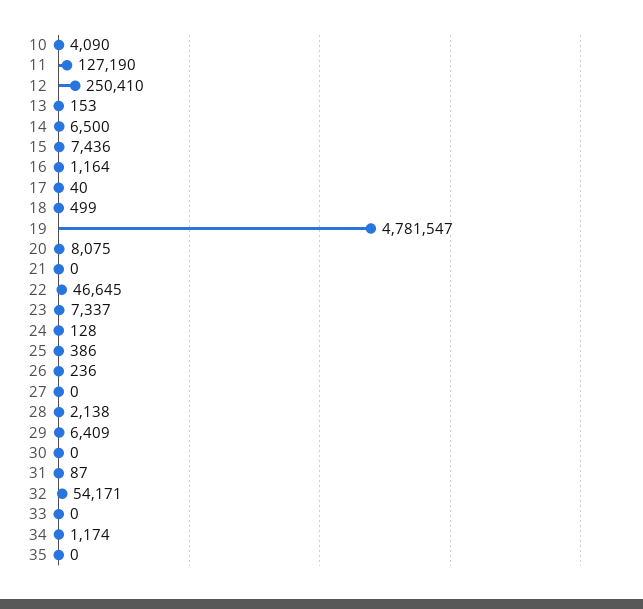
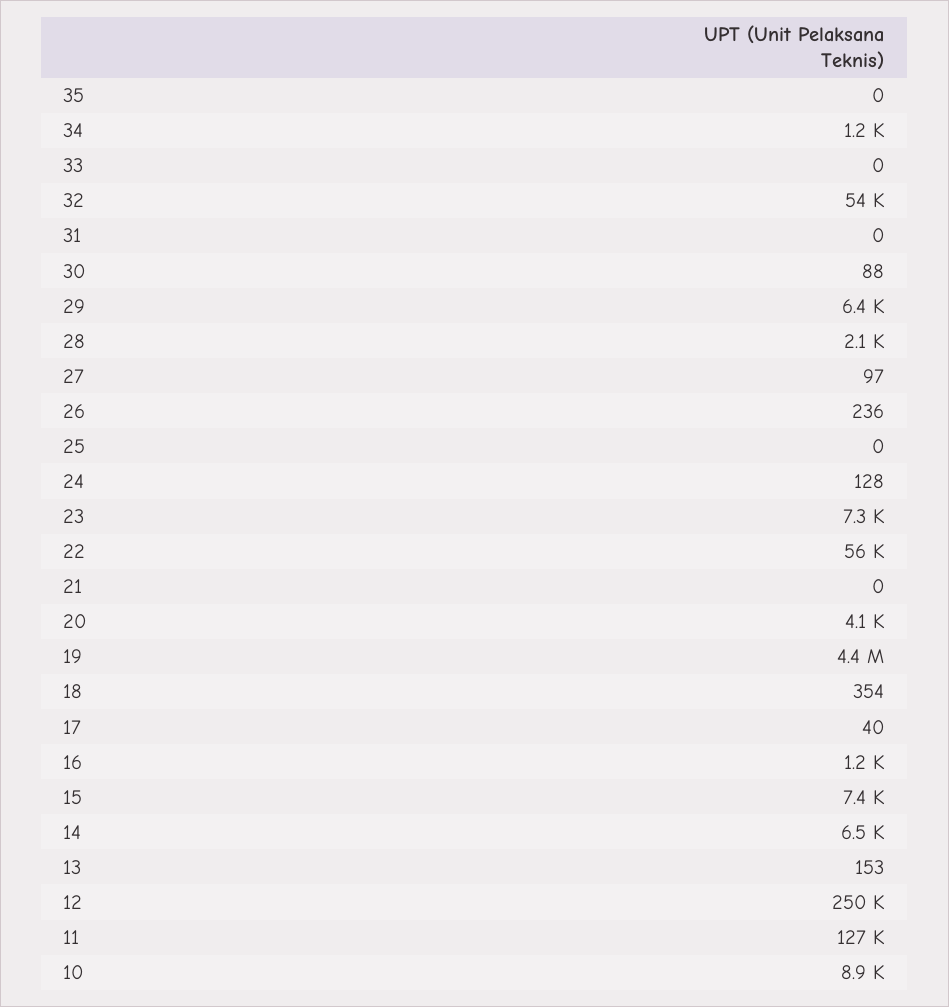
  {
-   "10": 4090,
+   "10": 8900,
    "11": 127190,
    "12": 250410,
    "13": 153,
    "14": 6500,
    "15": 7436,
    "16": 1164,
    "17": 40,
-   "18": 499,
+   "18": 354,
-   "19": 4781547,
+   "19": 4400000,
-   "20": 8075,
+   "20": 4100,
    "21": 0,
-   "22": 46645,
+   "22": 56000,
    "23": 7337,
    "24": 128,
-   "25": 386,
+   "25": 0,
    "26": 236,
-   "27": 0,
+   "27": 97,
    "28": 2138,
    "29": 6409,
-   "30": 0,
+   "30": 88,
-   "31": 87,
+   "31": 0,
    "32": 54171,
    "33": 0,
    "34": 1174,
    "35": 0
  }

